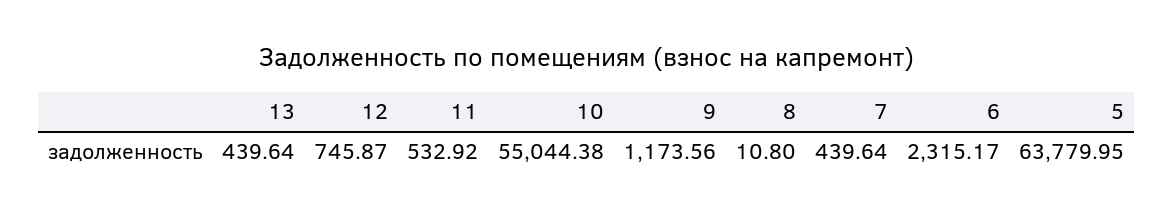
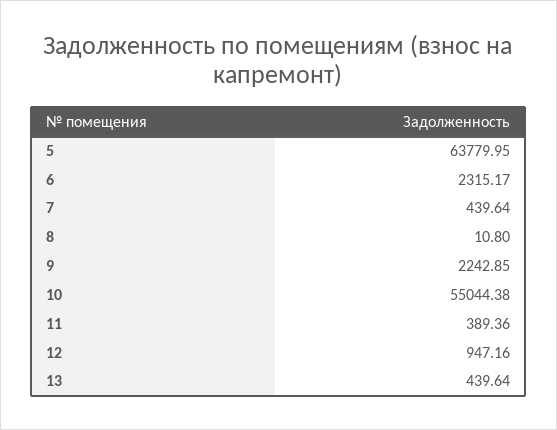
  {
    "13": 439.64,
-   "12": 745.87,
+   "12": 947.16,
-   "11": 532.92,
+   "11": 389.36,
    "10": 55044.38,
-   "9": 1173.56,
+   "9": 2242.85,
    "8": 10.8,
    "7": 439.64,
    "6": 2315.17,
    "5": 63779.95
  }

